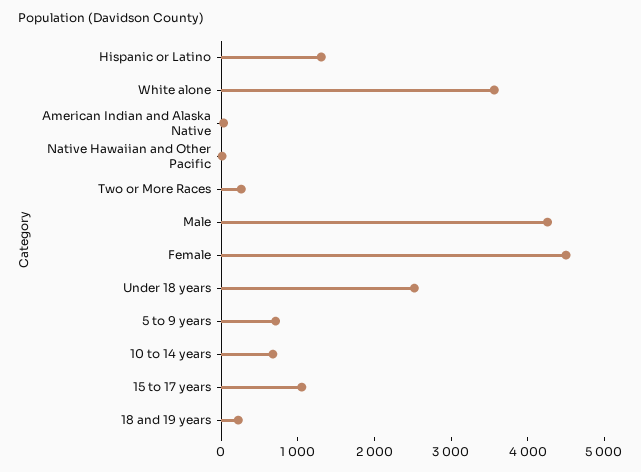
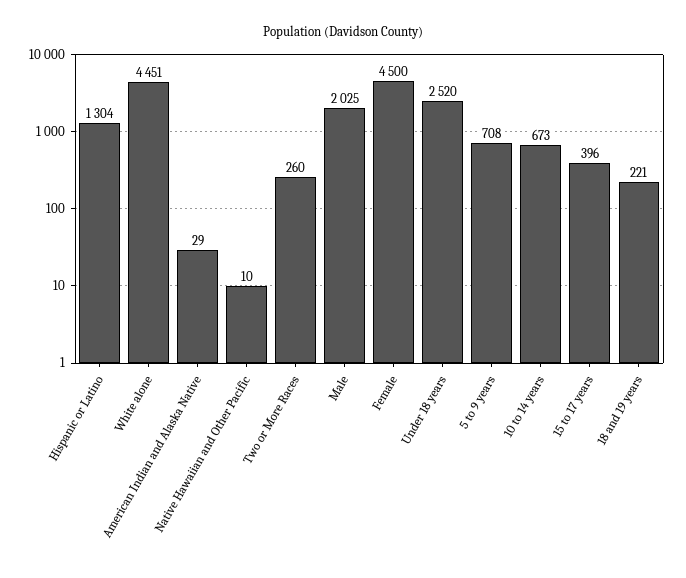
  {
    "Hispanic or Latino": 1304,
-   "White alone": 3600,
+   "White alone": 4451,
    "American Indian and Alaska Native": 29,
    "Native Hawaiian and Other Pacific": 10,
    "Two or More Races": 260,
-   "Male": 4200,
+   "Male": 2025,
    "Female": 4500,
    "Under 18 years": 2520,
    "5 to 9 years": 708,
    "10 to 14 years": 673,
-   "15 to 17 years": 1000,
+   "15 to 17 years": 396,
    "18 and 19 years": 221
  }

